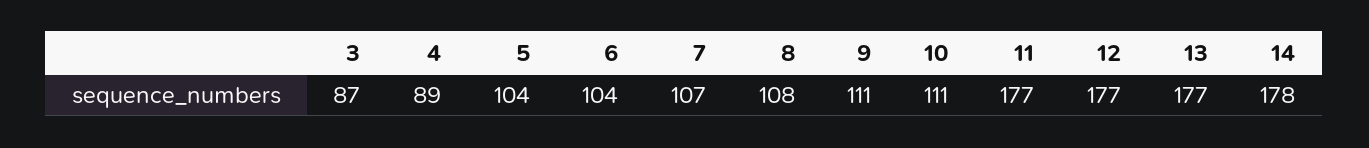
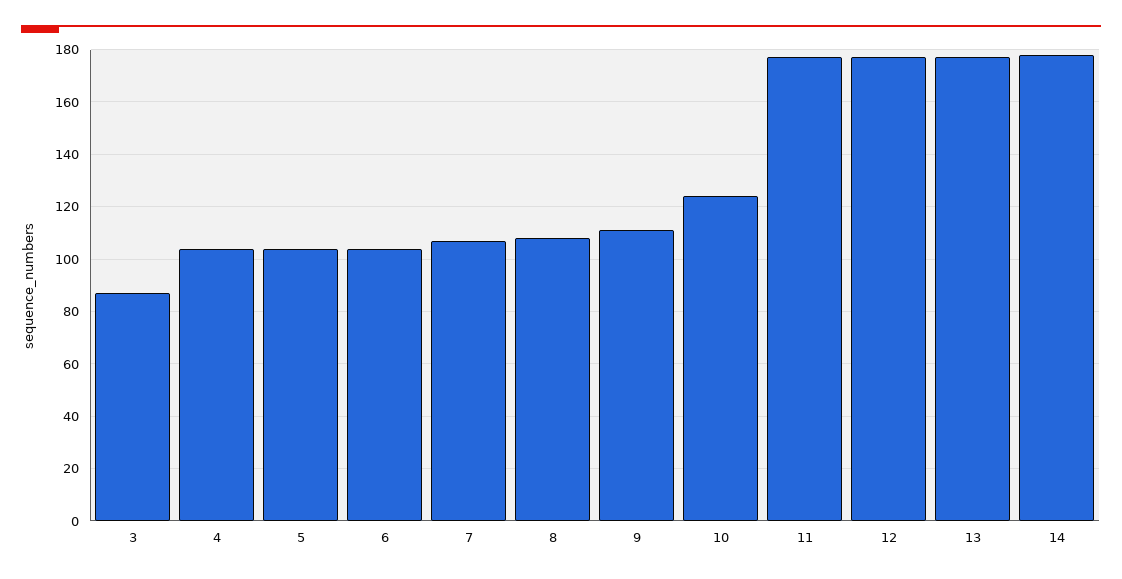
  {
    "3": 87,
-   "4": 89,
+   "4": 105,
    "5": 104,
    "6": 104,
    "7": 107,
    "8": 108,
    "9": 111,
-   "10": 111,
+   "10": 125,
    "11": 177,
    "12": 177,
    "13": 177,
    "14": 178
  }

